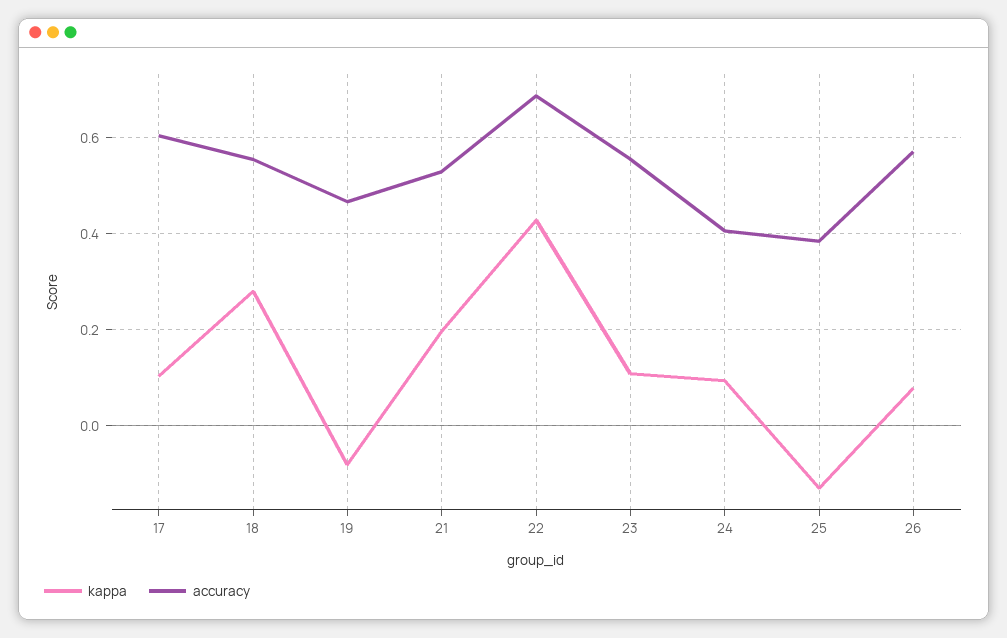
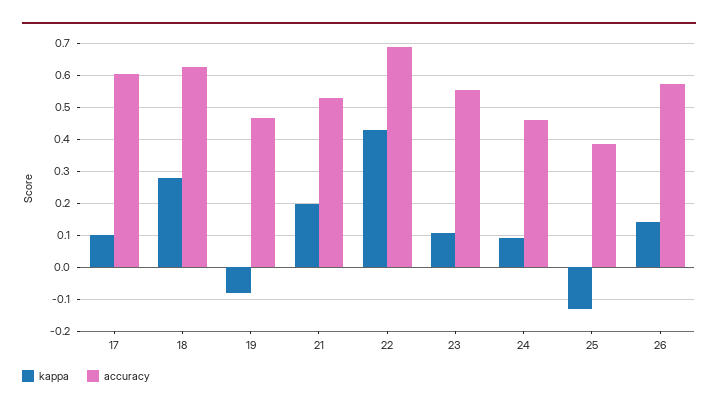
  {
    "kappa": {
      "17": 0.1,
      "18": 0.28,
      "19": -0.08,
      "21": 0.2,
      "22": 0.42,
      "23": 0.1,
      "24": 0.1,
      "25": -0.14,
-     "26": 0.08
+     "26": 0.14
    },
    "accuracy": {
      "17": 0.6,
-     "18": 0.56,
+     "18": 0.62,
      "19": 0.46,
      "21": 0.52,
      "22": 0.68,
      "23": 0.56,
-     "24": 0.4,
+     "24": 0.46,
      "25": 0.38,
      "26": 0.58
    }
  }

